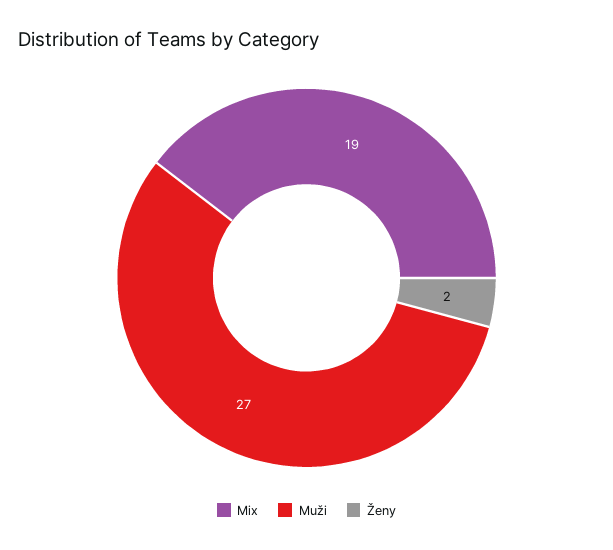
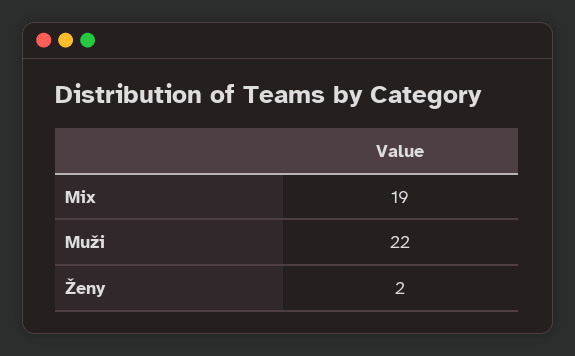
  {
    "Mix": 19,
-   "Muži": 27,
+   "Muži": 22,
    "Ženy": 2
  }

